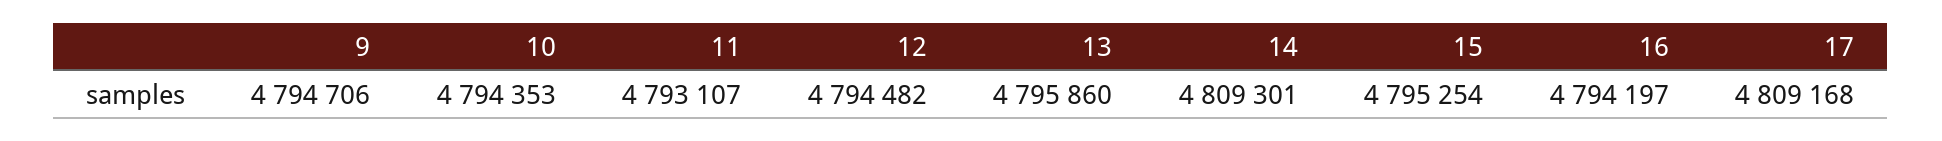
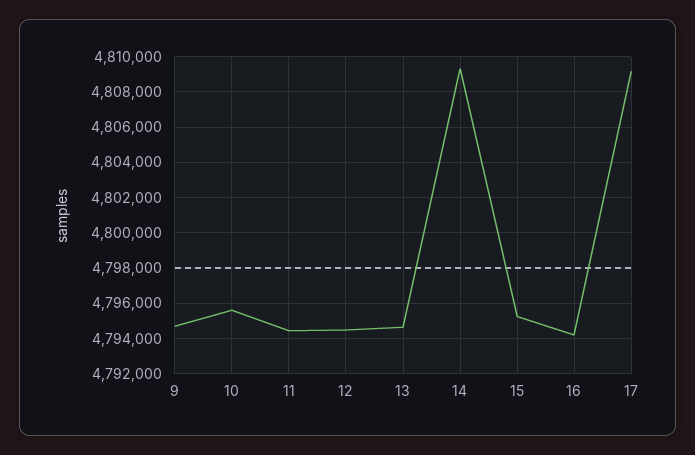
  {
    "9": 4794706,
-   "10": 4794353,
+   "10": 4795500,
-   "11": 4793107,
+   "11": 4794500,
    "12": 4794482,
-   "13": 4795860,
+   "13": 4794500,
    "14": 4809301,
    "15": 4795254,
    "16": 4794197,
    "17": 4809168
  }

